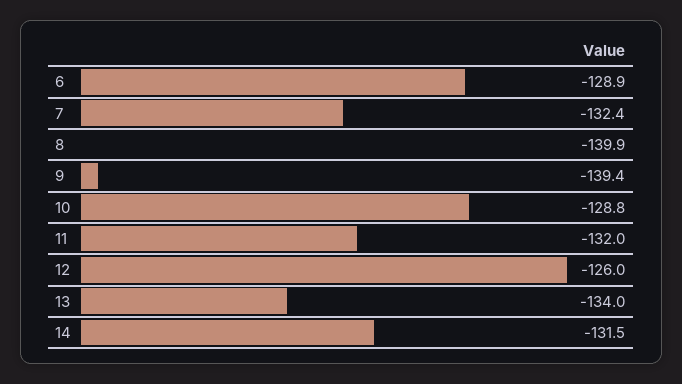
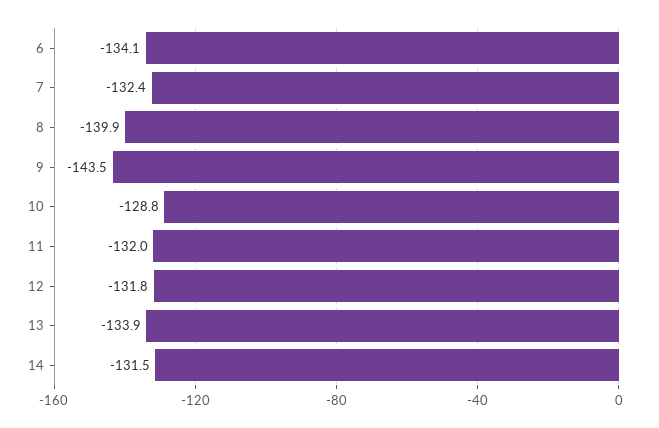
  {
-   "6": -128.9,
+   "6": -134.1,
    "7": -132.4,
    "8": -139.9,
-   "9": -139.4,
+   "9": -143.5,
    "10": -128.8,
    "11": -132,
-   "12": -126,
+   "12": -131.8,
-   "13": -134,
+   "13": -133.9,
    "14": -131.5
  }

